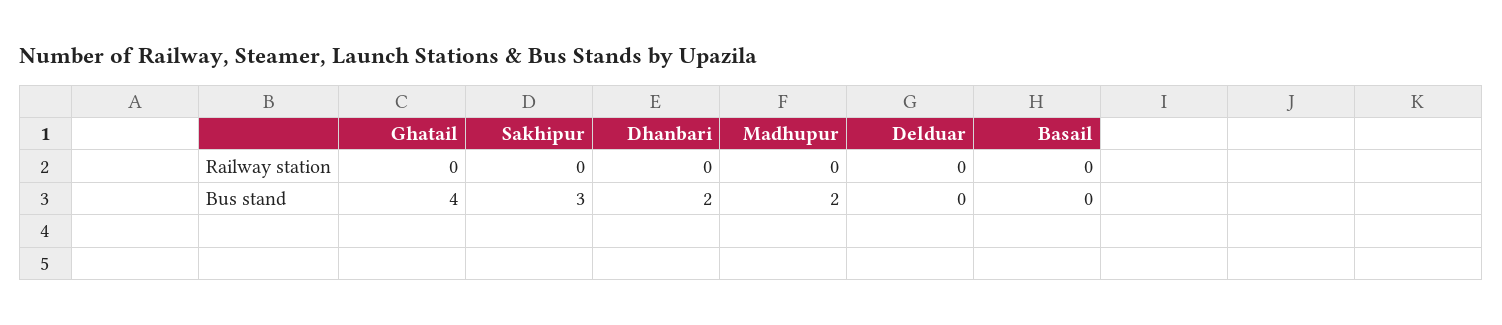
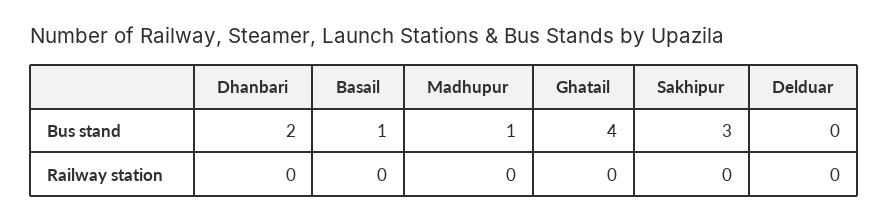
  {
    "Ghatail": {
      "Railway station": 0,
      "Bus stand": 4
    },
    "Sakhipur": {
      "Railway station": 0,
      "Bus stand": 3
    },
    "Dhanbari": {
      "Railway station": 0,
      "Bus stand": 2
    },
    "Madhupur": {
      "Railway station": 0,
-     "Bus stand": 2
+     "Bus stand": 1
    },
    "Delduar": {
      "Railway station": 0,
      "Bus stand": 0
    },
    "Basail": {
      "Railway station": 0,
-     "Bus stand": 0
+     "Bus stand": 1
    }
  }

